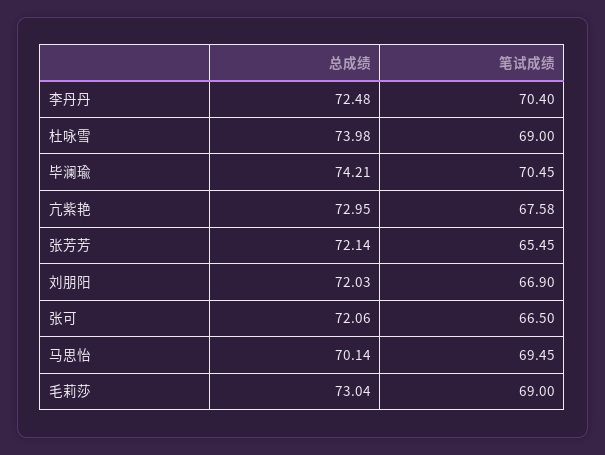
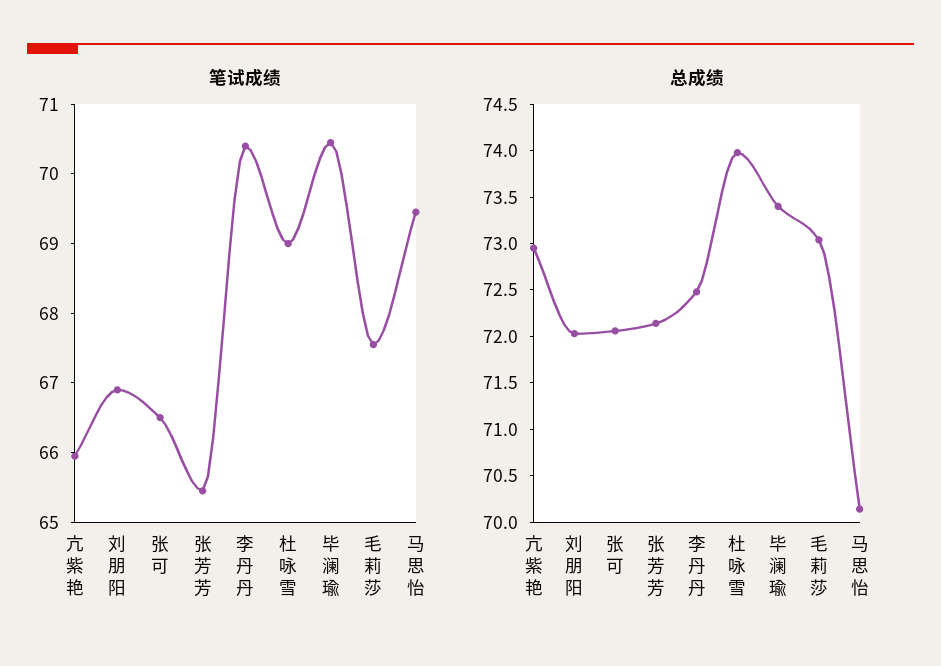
  {
    "总成绩": {
      "李丹丹": 72.48,
      "杜咏雪": 73.98,
-     "毕澜瑜": 74.21,
+     "毕澜瑜": 73.4,
      "亢紫艳": 72.95,
      "张芳芳": 72.14,
      "刘朋阳": 72.03,
      "张可": 72.06,
      "马思怡": 70.14,
      "毛莉莎": 73.04
    },
    "笔试成绩": {
      "李丹丹": 70.4,
      "杜咏雪": 69,
      "毕澜瑜": 70.45,
-     "亢紫艳": 67.58,
+     "亢紫艳": 66,
      "张芳芳": 65.45,
      "刘朋阳": 66.9,
      "张可": 66.5,
      "马思怡": 69.45,
-     "毛莉莎": 69
+     "毛莉莎": 67.6
    }
  }

